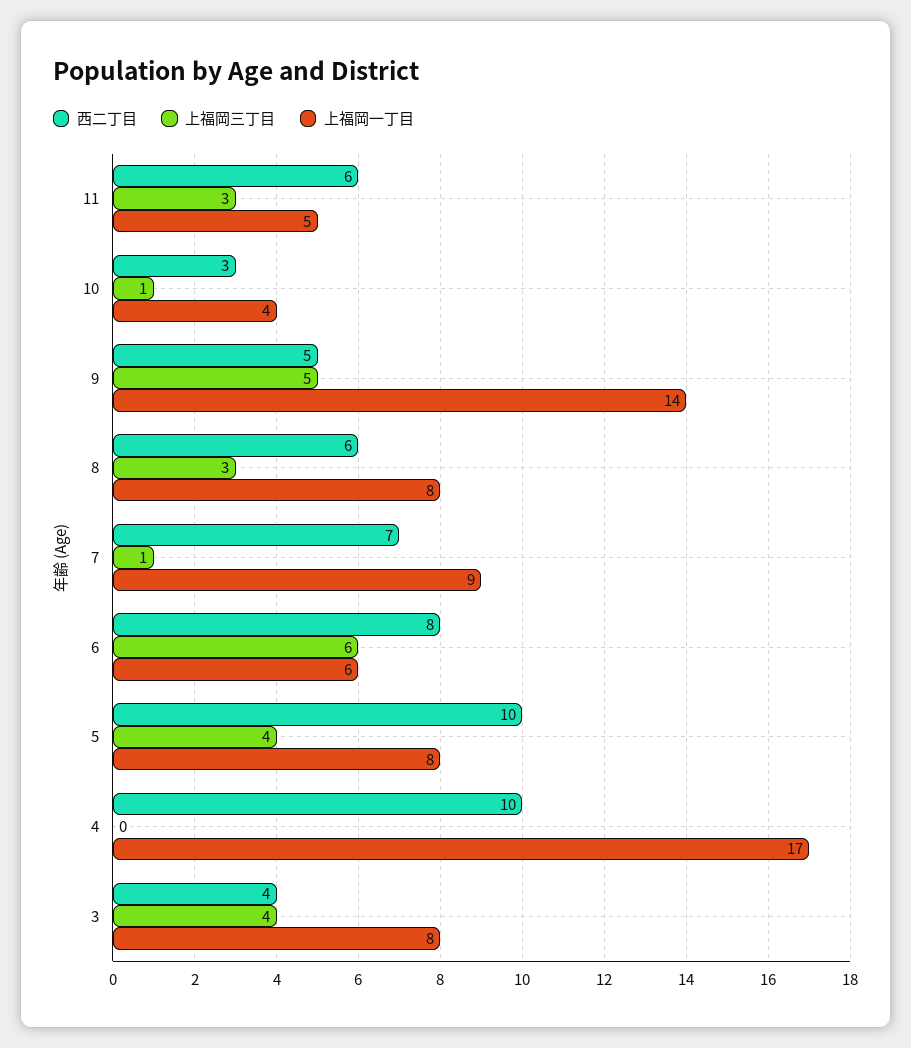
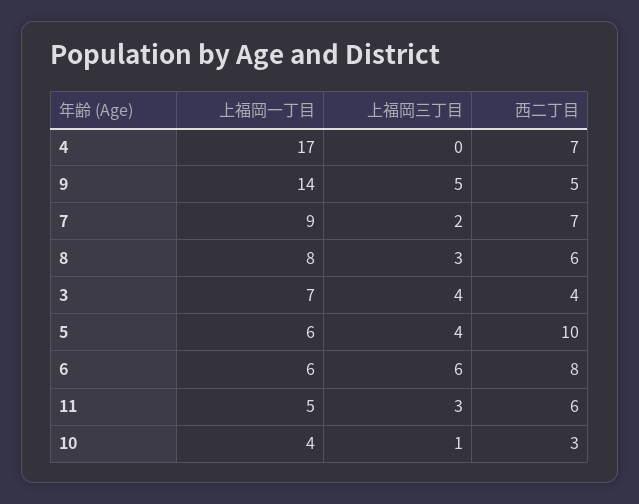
  {
    "西二丁目": {
      "11": 6,
      "10": 3,
      "9": 5,
      "8": 6,
      "7": 7,
      "6": 8,
      "5": 10,
-     "4": 10,
+     "4": 7,
      "3": 4
    },
    "上福岡三丁目": {
      "11": 3,
      "10": 1,
      "9": 5,
      "8": 3,
-     "7": 1,
+     "7": 2,
      "6": 6,
      "5": 4,
      "4": 0,
      "3": 4
    },
    "上福岡一丁目": {
      "11": 5,
      "10": 4,
      "9": 14,
      "8": 8,
      "7": 9,
      "6": 6,
-     "5": 8,
+     "5": 6,
      "4": 17,
-     "3": 8
+     "3": 7
    }
  }

